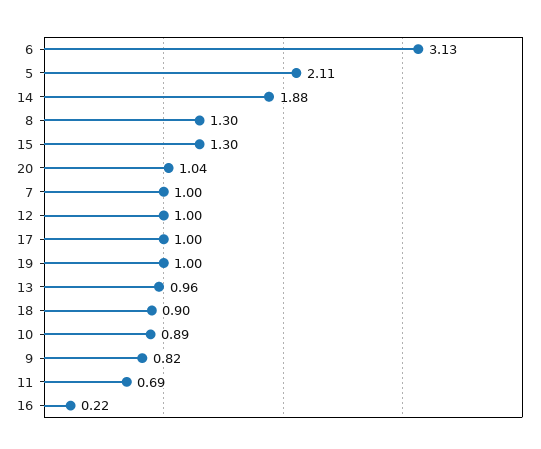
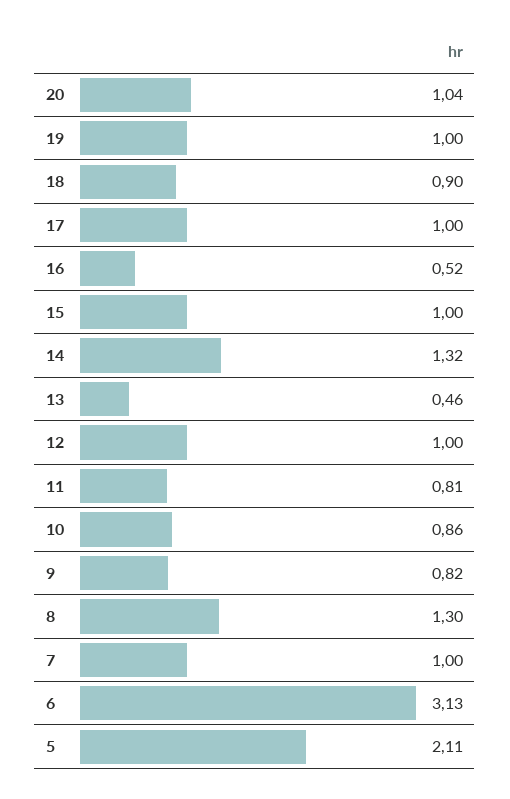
  {
    "6": 3.13,
    "5": 2.11,
-   "14": 1.88,
+   "14": 1.32,
    "8": 1.3,
-   "15": 1.3,
+   "15": 1,
    "20": 1.04,
    "7": 1,
    "12": 1,
    "17": 1,
    "19": 1,
-   "13": 0.96,
+   "13": 0.46,
    "18": 0.9,
-   "10": 0.89,
+   "10": 0.86,
    "9": 0.82,
-   "11": 0.69,
+   "11": 0.81,
-   "16": 0.22
+   "16": 0.52
  }

